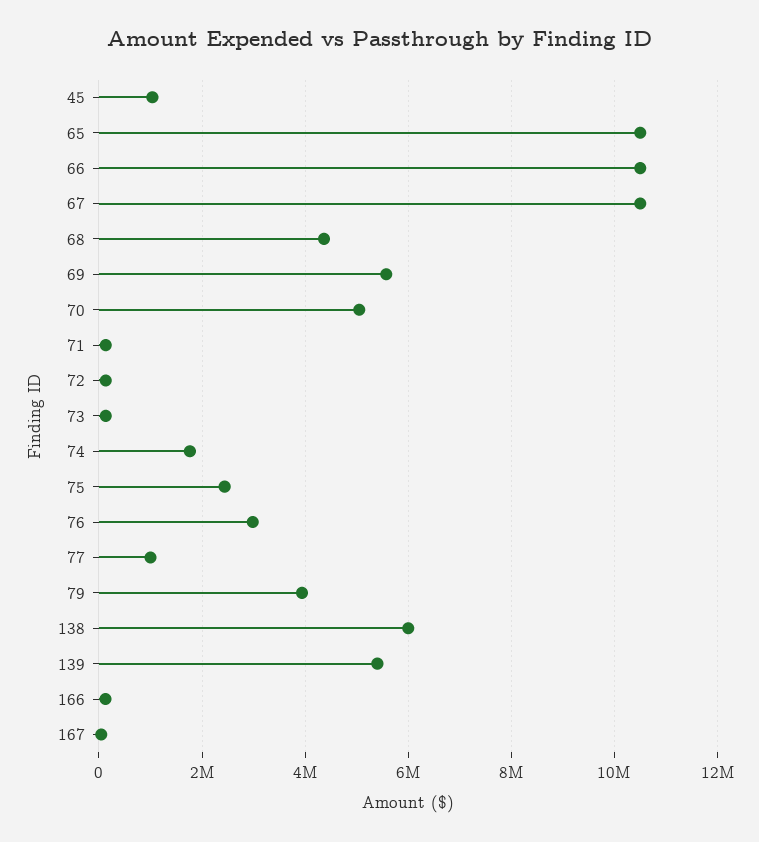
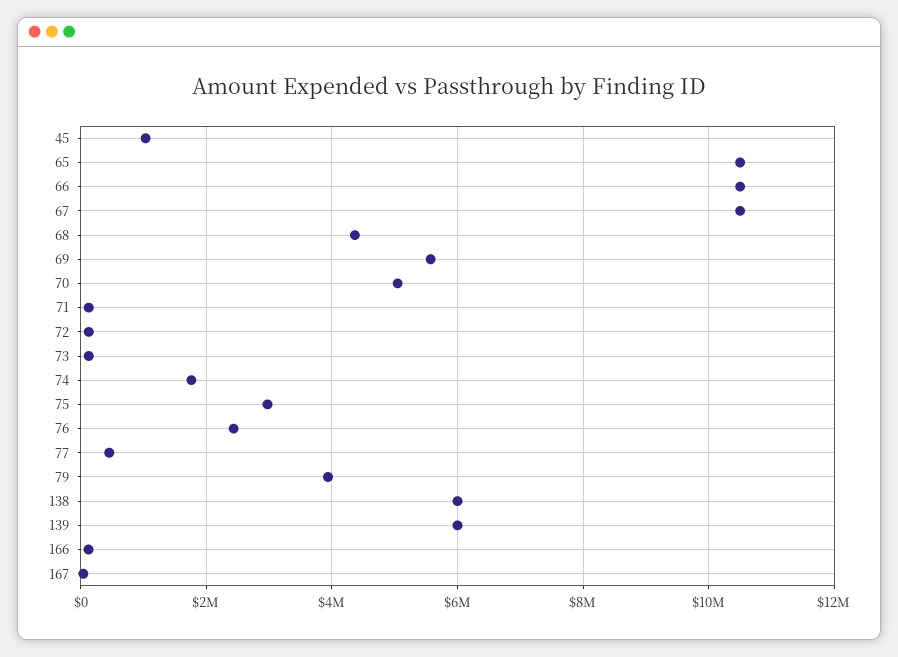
  {
    "45": 1000000,
    "65": 10600000,
    "66": 10600000,
    "67": 10600000,
    "68": 4400000,
    "69": 5600000,
    "70": 5000000,
    "71": 200000,
    "72": 200000,
    "73": 200000,
    "74": 1800000,
-   "75": 2400000,
+   "75": 3000000,
-   "76": 3000000,
+   "76": 2400000,
-   "77": 1000000,
+   "77": 400000,
    "79": 4000000,
    "138": 6000000,
-   "139": 5400000,
+   "139": 6000000,
    "166": 200000,
    "167": 0
  }

